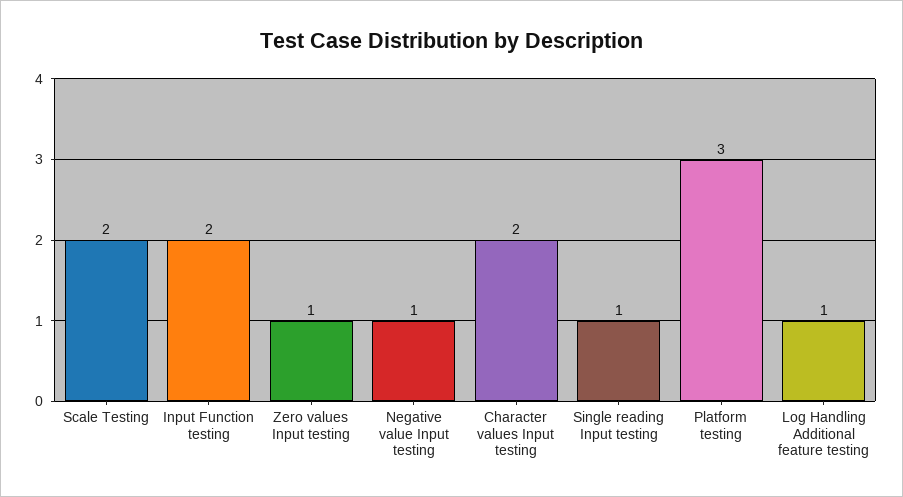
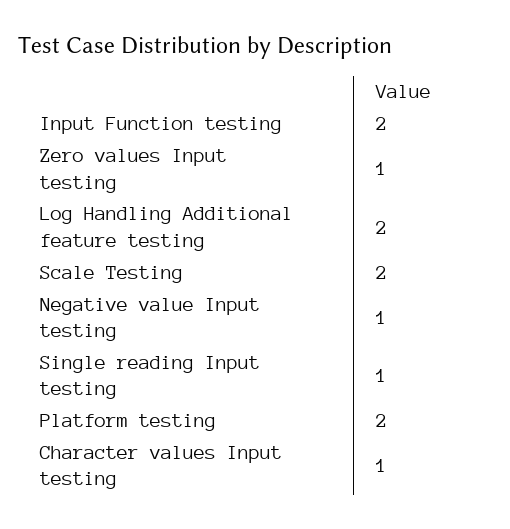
  {
    "Scale Testing": 2,
    "Input Function testing": 2,
    "Zero values Input testing": 1,
    "Negative value Input testing": 1,
-   "Character values Input testing": 2,
+   "Character values Input testing": 1,
    "Single reading Input testing": 1,
-   "Platform testing": 3,
+   "Platform testing": 2,
-   "Log Handling Additional feature testing": 1
+   "Log Handling Additional feature testing": 2
  }

